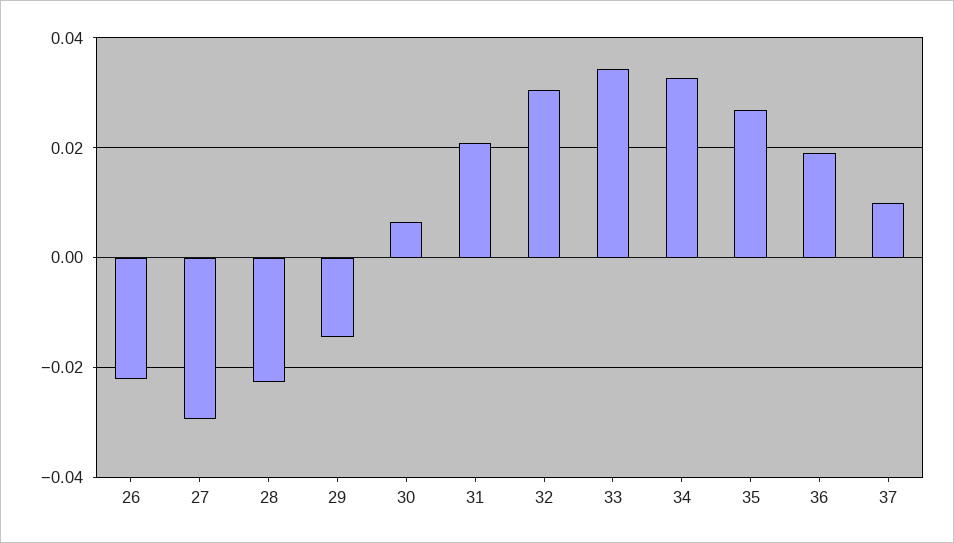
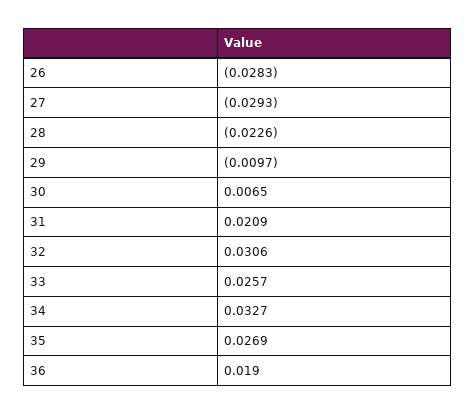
  {
-   "26": -0.022,
+   "26": -0.0283,
    "27": -0.0293,
    "28": -0.0226,
-   "29": -0.014,
+   "29": -0.0097,
    "30": 0.0065,
    "31": 0.0209,
    "32": 0.0306,
-   "33": 0.034,
+   "33": 0.0257,
    "34": 0.0327,
    "35": 0.0269,
-   "36": 0.019,
+   "36": 0.019
-   "37": 0.01
  }

